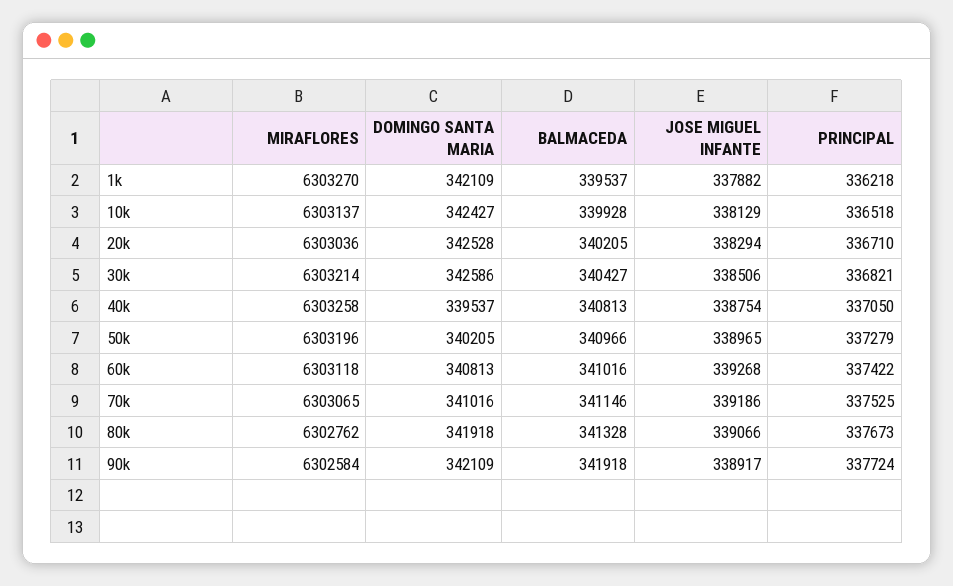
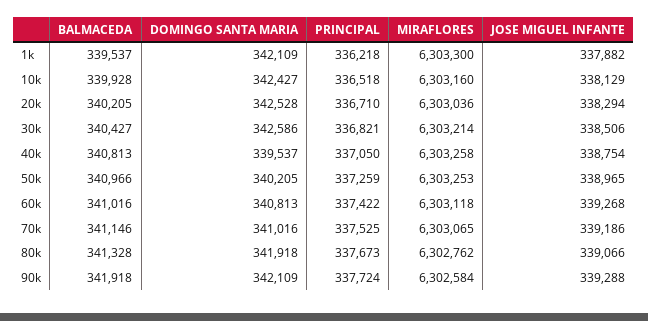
  {
    "MIRAFLORES": {
-     "1k": 6303270,
+     "1k": 6303300,
-     "10k": 6303137,
+     "10k": 6303160,
      "20k": 6303036,
      "30k": 6303214,
      "40k": 6303258,
-     "50k": 6303196,
+     "50k": 6303253,
      "60k": 6303118,
      "70k": 6303065,
      "80k": 6302762,
      "90k": 6302584
    },
    "DOMINGO SANTA MARIA": {
      "1k": 342109,
      "10k": 342427,
      "20k": 342528,
      "30k": 342586,
      "40k": 339537,
      "50k": 340205,
      "60k": 340813,
      "70k": 341016,
      "80k": 341918,
      "90k": 342109
    },
    "BALMACEDA": {
      "1k": 339537,
      "10k": 339928,
      "20k": 340205,
      "30k": 340427,
      "40k": 340813,
      "50k": 340966,
      "60k": 341016,
      "70k": 341146,
      "80k": 341328,
      "90k": 341918
    },
    "JOSE MIGUEL INFANTE": {
      "1k": 337882,
      "10k": 338129,
      "20k": 338294,
      "30k": 338506,
      "40k": 338754,
      "50k": 338965,
      "60k": 339268,
      "70k": 339186,
      "80k": 339066,
-     "90k": 338917
+     "90k": 339288
    },
    "PRINCIPAL": {
      "1k": 336218,
      "10k": 336518,
      "20k": 336710,
      "30k": 336821,
      "40k": 337050,
-     "50k": 337279,
+     "50k": 337259,
      "60k": 337422,
      "70k": 337525,
      "80k": 337673,
      "90k": 337724
    }
  }

